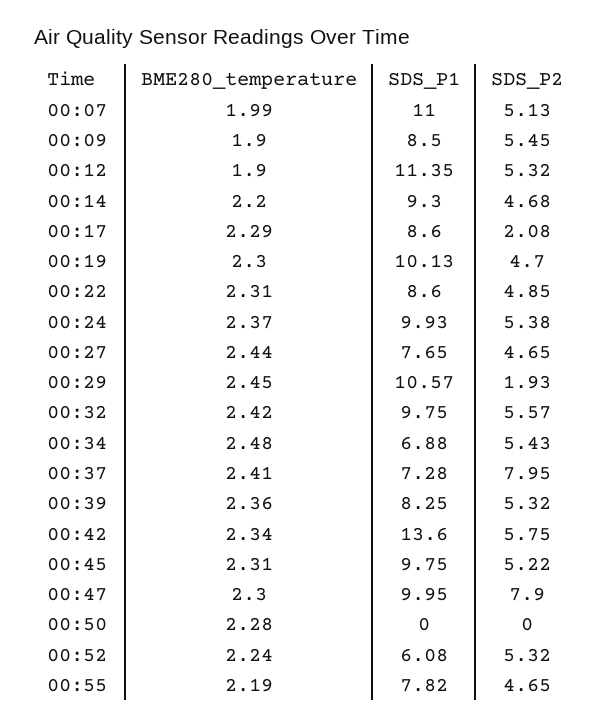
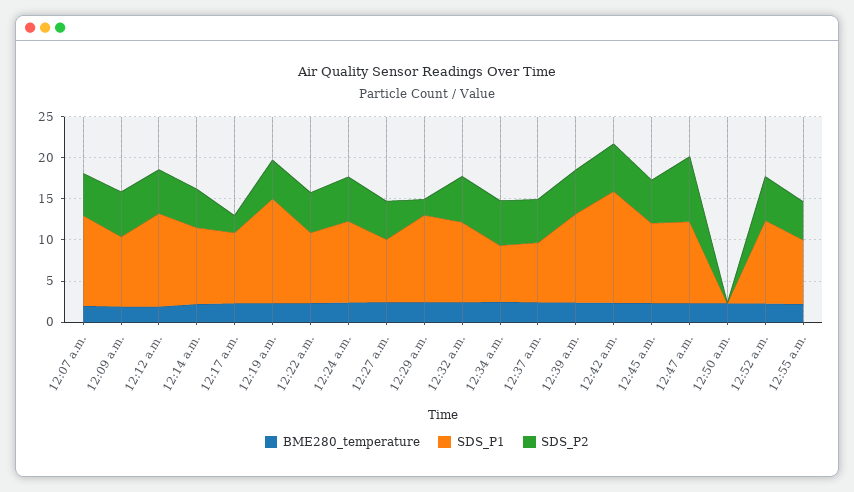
  {
    "BME280_temperature": {
      "00:07": 1.99,
      "00:09": 1.9,
      "00:12": 1.9,
      "00:14": 2.2,
      "00:17": 2.29,
      "00:19": 2.3,
      "00:22": 2.31,
      "00:24": 2.37,
      "00:27": 2.44,
      "00:29": 2.45,
      "00:32": 2.42,
      "00:34": 2.48,
      "00:37": 2.41,
      "00:39": 2.36,
      "00:42": 2.34,
      "00:45": 2.31,
      "00:47": 2.3,
      "00:50": 2.28,
      "00:52": 2.24,
      "00:55": 2.19
    },
    "SDS_P1": {
      "00:07": 11,
      "00:09": 8.5,
      "00:12": 11.35,
      "00:14": 9.3,
      "00:17": 8.6,
-     "00:19": 10.13,
+     "00:19": 13,
      "00:22": 8.6,
      "00:24": 9.93,
      "00:27": 7.65,
      "00:29": 10.57,
      "00:32": 9.75,
      "00:34": 6.88,
      "00:37": 7.28,
-     "00:39": 8.25,
+     "00:39": 11,
      "00:42": 13.6,
      "00:45": 9.75,
      "00:47": 9.95,
      "00:50": 0,
-     "00:52": 6.08,
+     "00:52": 10,
      "00:55": 7.82
    },
    "SDS_P2": {
      "00:07": 5.13,
      "00:09": 5.45,
      "00:12": 5.32,
      "00:14": 4.68,
      "00:17": 2.08,
      "00:19": 4.7,
      "00:22": 4.85,
      "00:24": 5.38,
      "00:27": 4.65,
      "00:29": 1.93,
      "00:32": 5.57,
      "00:34": 5.43,
-     "00:37": 7.95,
+     "00:37": 5,
      "00:39": 5.32,
      "00:42": 5.75,
      "00:45": 5.22,
      "00:47": 7.9,
      "00:50": 0,
      "00:52": 5.32,
      "00:55": 4.65
    }
  }

